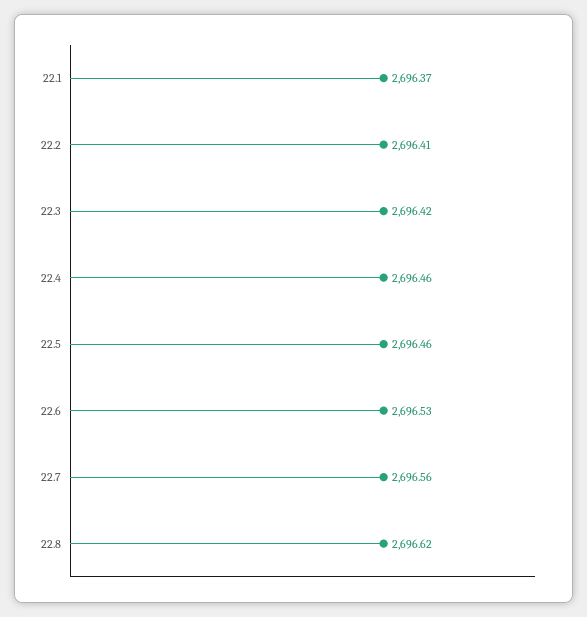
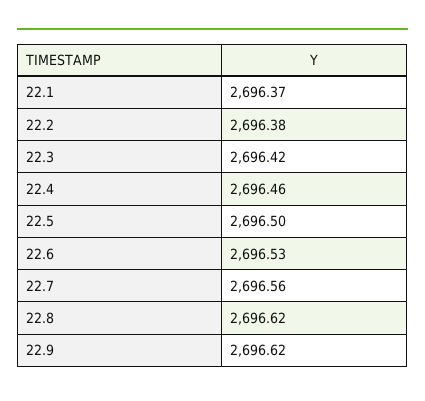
  {
    "22.1": 2696.37,
-   "22.2": 2696.41,
+   "22.2": 2696.38,
    "22.3": 2696.42,
    "22.4": 2696.46,
-   "22.5": 2696.46,
+   "22.5": 2696.5,
    "22.6": 2696.53,
    "22.7": 2696.56,
-   "22.8": 2696.62
+   "22.8": 2696.62,
+   "22.9": 2696.62
  }

